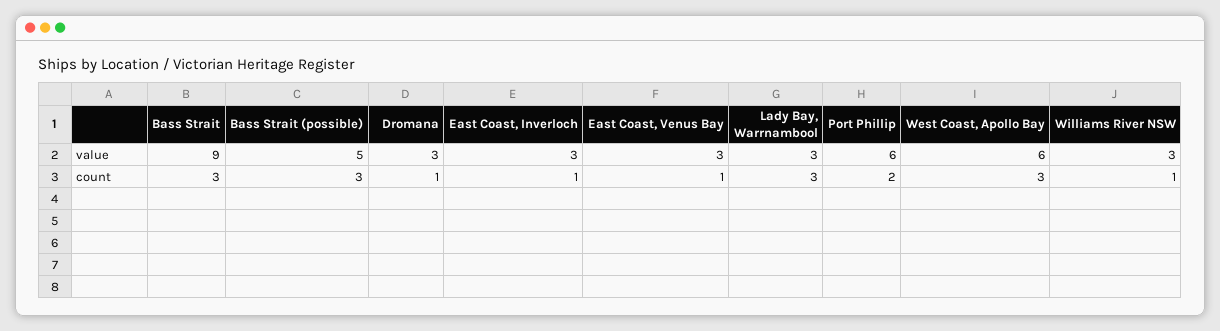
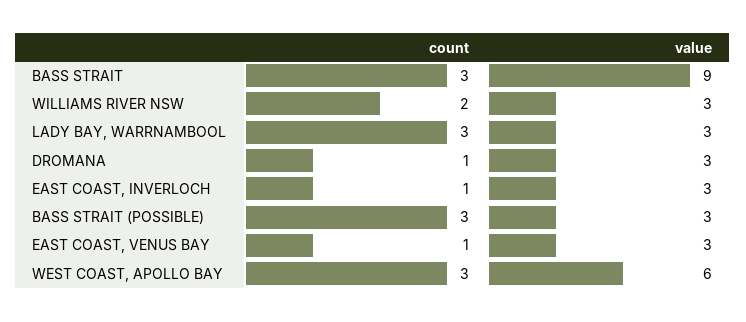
  {
    "Bass Strait": {
      "value": 9,
      "count": 3
    },
    "Bass Strait (possible)": {
-     "value": 5,
+     "value": 3,
      "count": 3
    },
    "Dromana": {
      "value": 3,
      "count": 1
    },
    "East Coast, Inverloch": {
      "value": 3,
      "count": 1
    },
    "East Coast, Venus Bay": {
      "value": 3,
      "count": 1
    },
    "Lady Bay, Warrnambool": {
      "value": 3,
      "count": 3
    },
-   "Port Phillip": {
-     "value": 6,
-     "count": 2
-   },
    "West Coast, Apollo Bay": {
      "value": 6,
      "count": 3
    },
    "Williams River NSW": {
      "value": 3,
-     "count": 1
+     "count": 2
    }
  }

